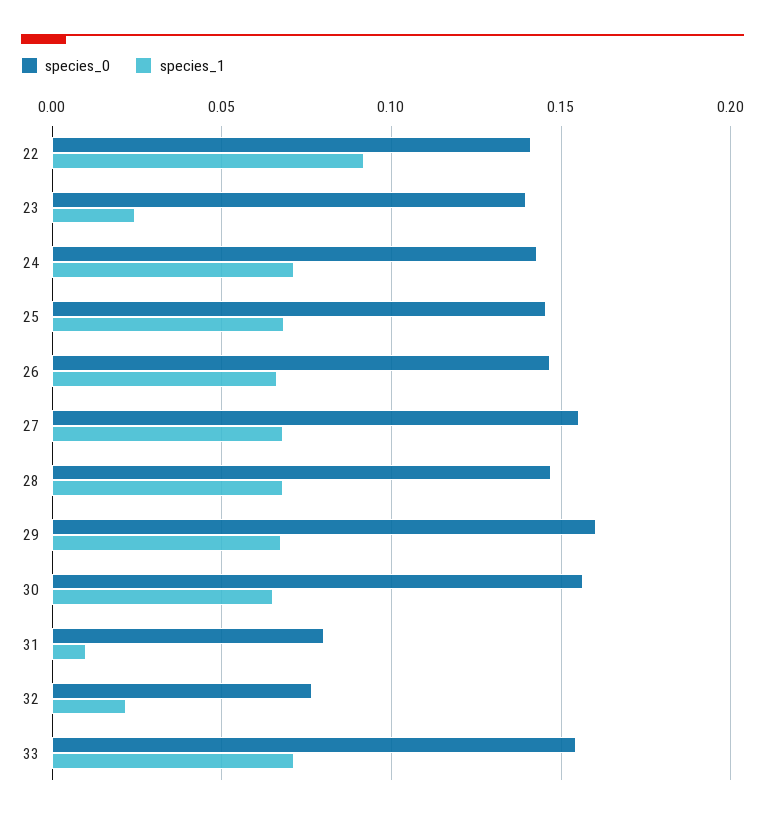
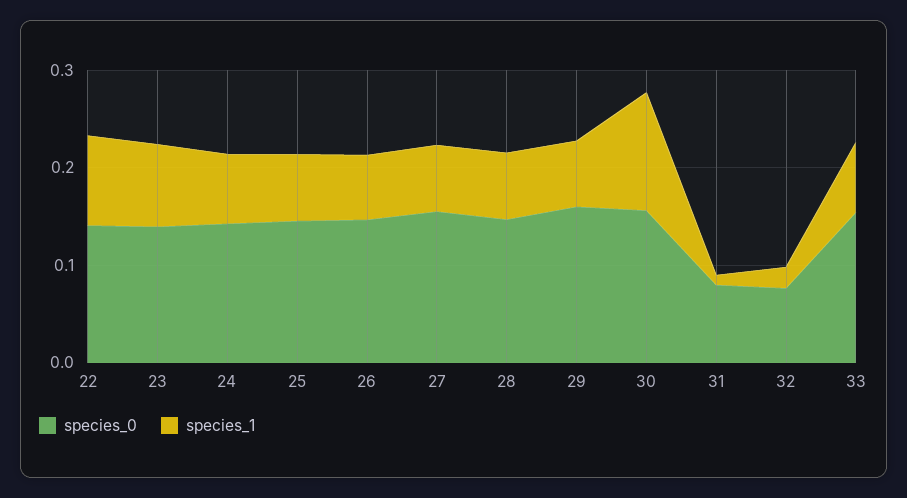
  {
    "species_0": {
      "22": 0.14,
      "23": 0.14,
      "24": 0.145,
      "25": 0.145,
      "26": 0.145,
      "27": 0.155,
      "28": 0.145,
      "29": 0.16,
      "30": 0.155,
      "31": 0.08,
      "32": 0.075,
      "33": 0.155
    },
    "species_1": {
      "22": 0.09,
-     "23": 0.025,
+     "23": 0.08,
      "24": 0.07,
      "25": 0.07,
      "26": 0.065,
      "27": 0.07,
      "28": 0.07,
      "29": 0.065,
-     "30": 0.065,
+     "30": 0.12,
      "31": 0.01,
      "32": 0.02,
      "33": 0.07
    }
  }

